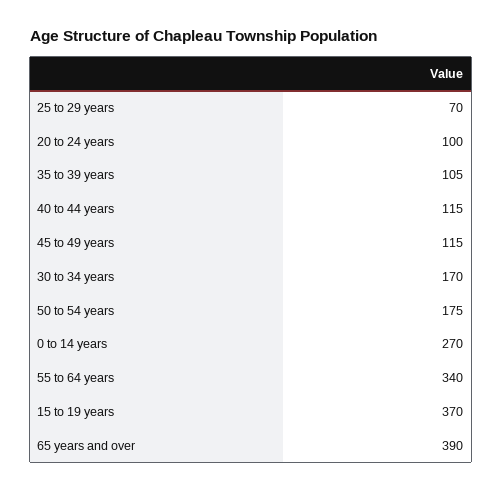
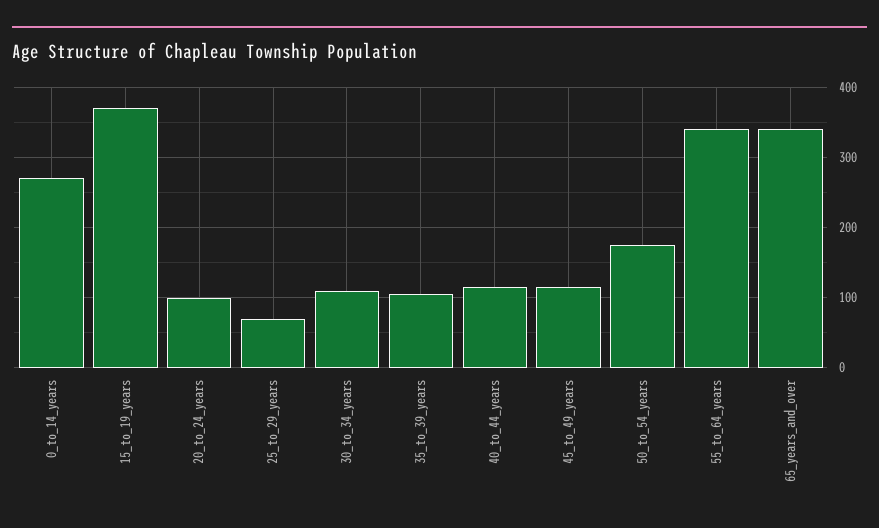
  {
    "25 to 29 years": 70,
    "20 to 24 years": 100,
    "35 to 39 years": 105,
    "40 to 44 years": 115,
    "45 to 49 years": 115,
-   "30 to 34 years": 170,
+   "30 to 34 years": 110,
    "50 to 54 years": 175,
    "0 to 14 years": 270,
    "55 to 64 years": 340,
    "15 to 19 years": 370,
-   "65 years and over": 390
+   "65 years and over": 340
  }

